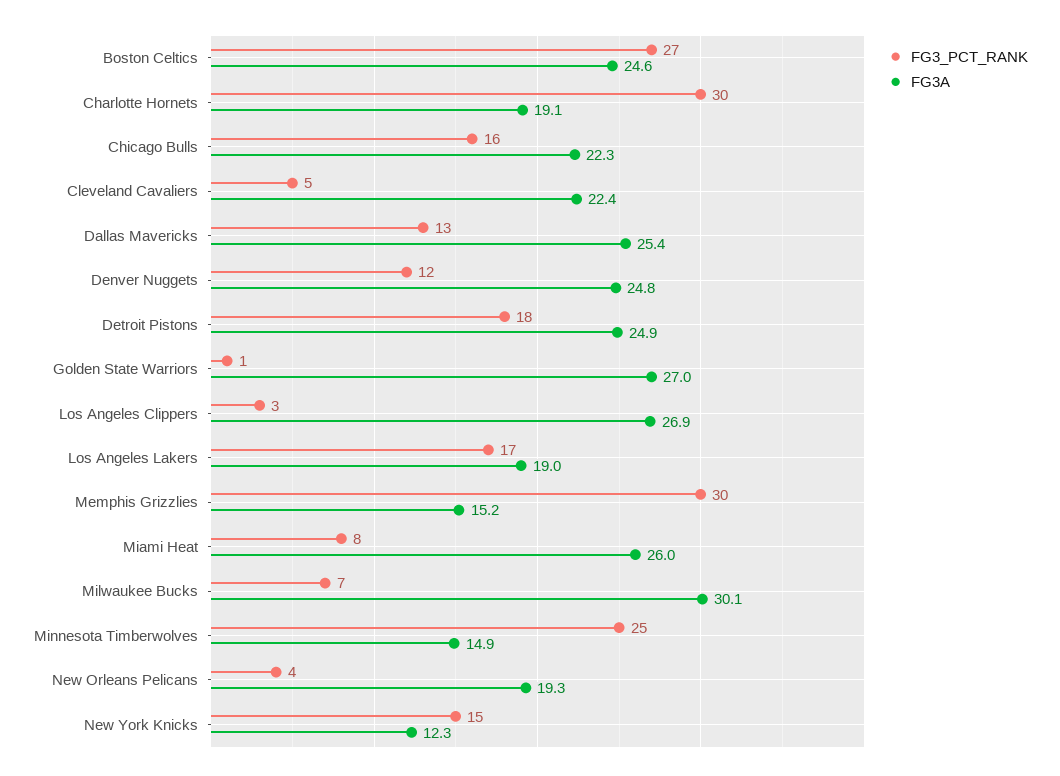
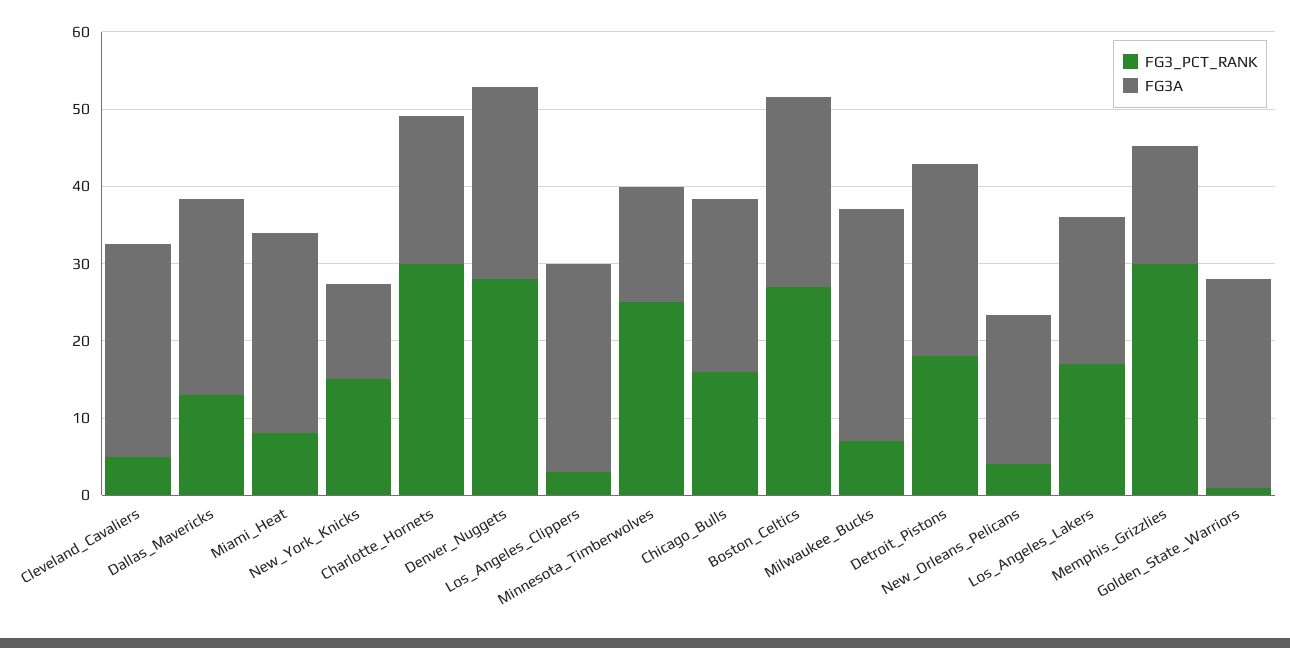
  {
    "FG3_PCT_RANK": {
      "Boston Celtics": 27,
      "Charlotte Hornets": 30,
      "Chicago Bulls": 16,
      "Cleveland Cavaliers": 5,
      "Dallas Mavericks": 13,
-     "Denver Nuggets": 12,
+     "Denver Nuggets": 28,
      "Detroit Pistons": 18,
      "Golden State Warriors": 1,
      "Los Angeles Clippers": 3,
      "Los Angeles Lakers": 17,
      "Memphis Grizzlies": 30,
      "Miami Heat": 8,
      "Milwaukee Bucks": 7,
      "Minnesota Timberwolves": 25,
      "New Orleans Pelicans": 4,
      "New York Knicks": 15
    },
    "FG3A": {
      "Boston Celtics": 24.6,
      "Charlotte Hornets": 19.1,
      "Chicago Bulls": 22.3,
-     "Cleveland Cavaliers": 22.4,
+     "Cleveland Cavaliers": 28,
      "Dallas Mavericks": 25.4,
      "Denver Nuggets": 24.8,
      "Detroit Pistons": 24.9,
      "Golden State Warriors": 27,
      "Los Angeles Clippers": 26.9,
      "Los Angeles Lakers": 19,
      "Memphis Grizzlies": 15.2,
      "Miami Heat": 26,
      "Milwaukee Bucks": 30.1,
      "Minnesota Timberwolves": 14.9,
      "New Orleans Pelicans": 19.3,
      "New York Knicks": 12.3
    }
  }

